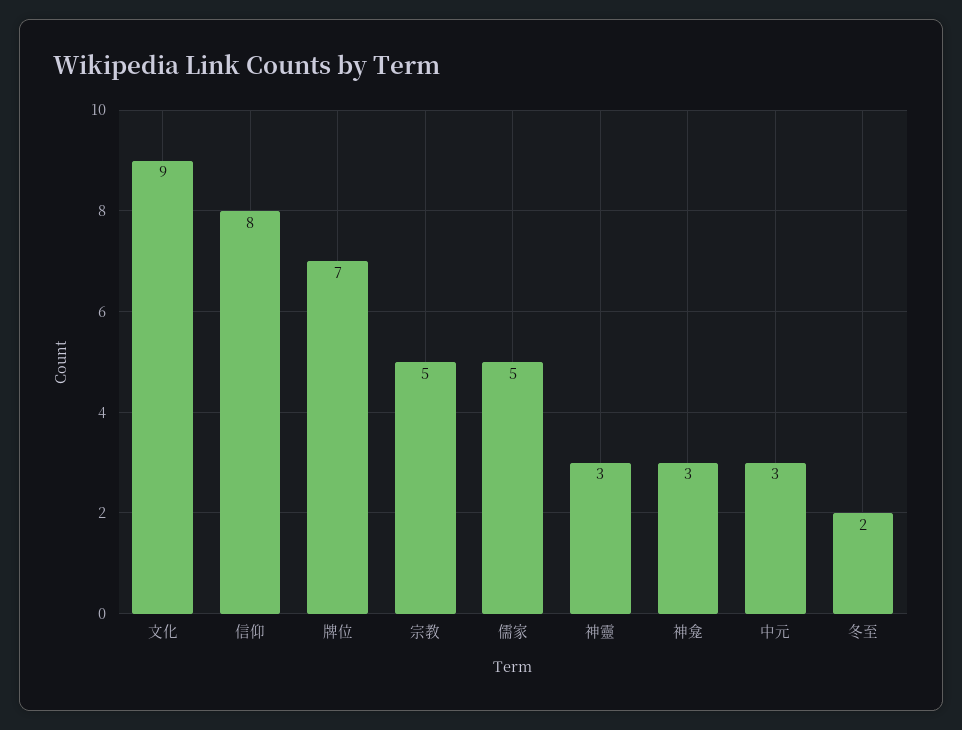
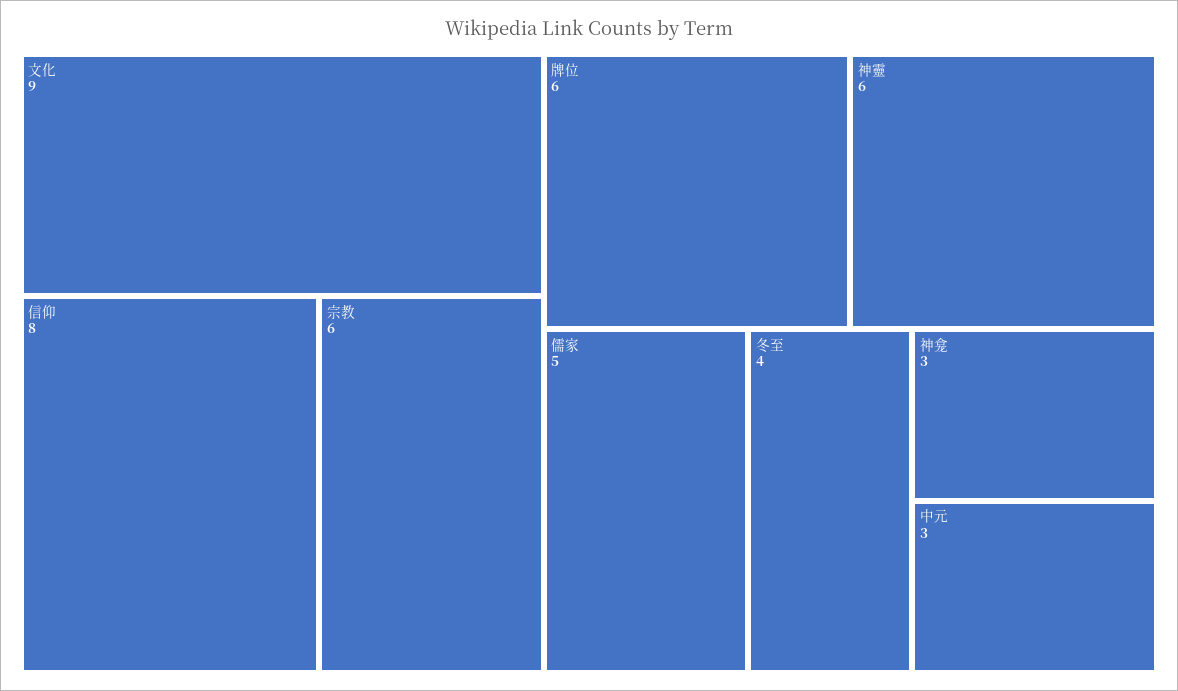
  {
    "文化": 9,
    "信仰": 8,
-   "牌位": 7,
+   "牌位": 6,
-   "宗教": 5,
+   "宗教": 6,
    "儒家": 5,
-   "神靈": 3,
+   "神靈": 6,
    "神龛": 3,
    "中元": 3,
-   "冬至": 2
+   "冬至": 4
  }

